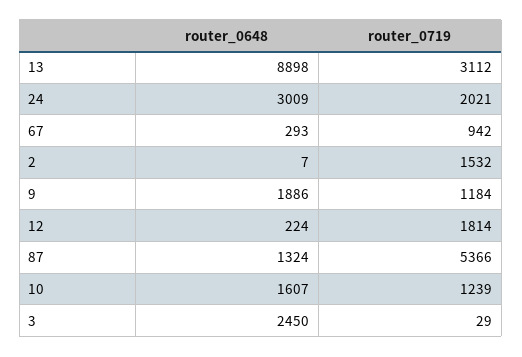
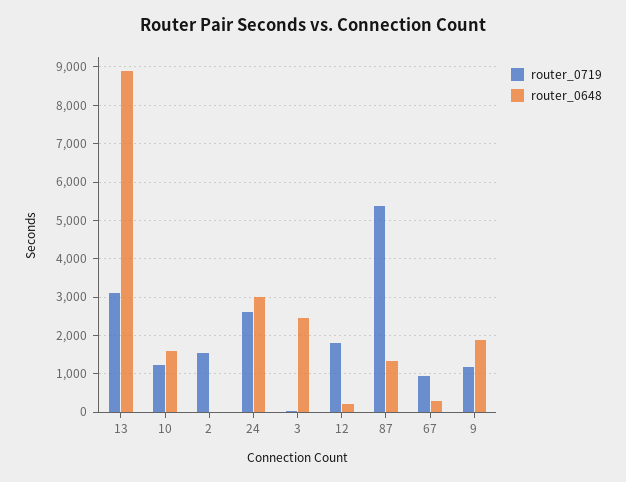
  {
    "router_0648": {
      "13": 8898,
      "24": 3009,
      "67": 293,
      "2": 7,
      "9": 1886,
      "12": 224,
      "87": 1324,
      "10": 1607,
      "3": 2450
    },
    "router_0719": {
      "13": 3112,
-     "24": 2021,
+     "24": 2600,
      "67": 942,
      "2": 1532,
      "9": 1184,
      "12": 1814,
      "87": 5366,
      "10": 1239,
      "3": 29
    }
  }

